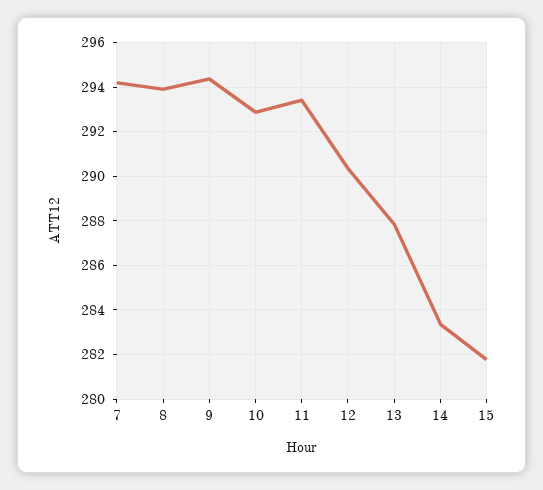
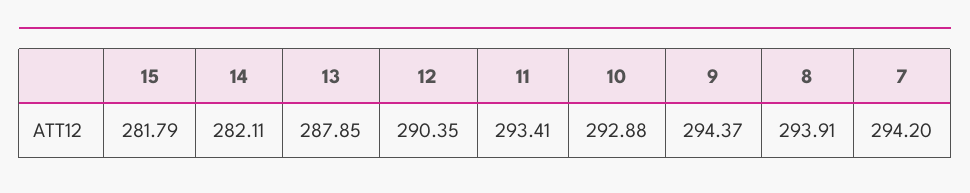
  {
    "7": 294.2,
    "8": 293.91,
    "9": 294.37,
    "10": 292.88,
    "11": 293.41,
    "12": 290.35,
    "13": 287.85,
-   "14": 283.5,
+   "14": 282.11,
    "15": 281.79
  }

